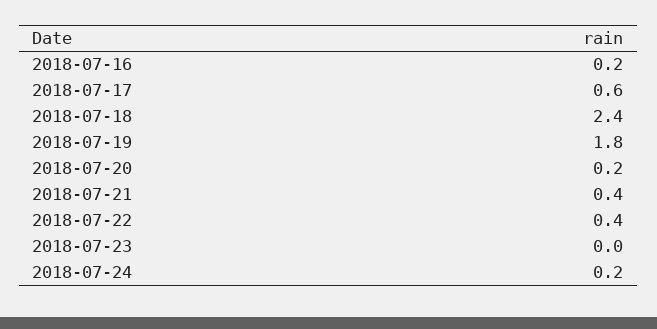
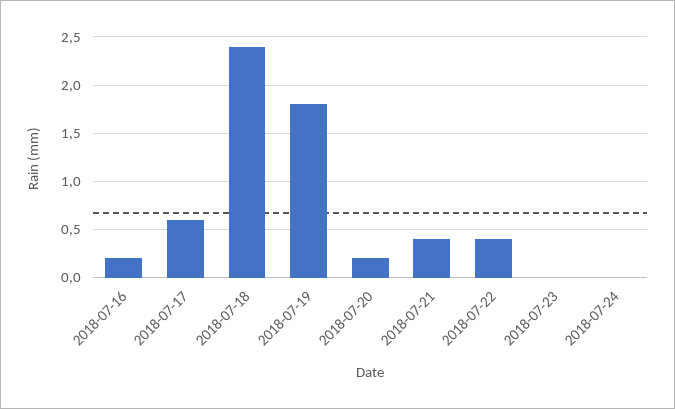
  {
    "2018-07-16": 0.2,
    "2018-07-17": 0.6,
    "2018-07-18": 2.4,
    "2018-07-19": 1.8,
    "2018-07-20": 0.2,
    "2018-07-21": 0.4,
    "2018-07-22": 0.4,
    "2018-07-23": 0,
-   "2018-07-24": 0.2
+   "2018-07-24": 0
  }

